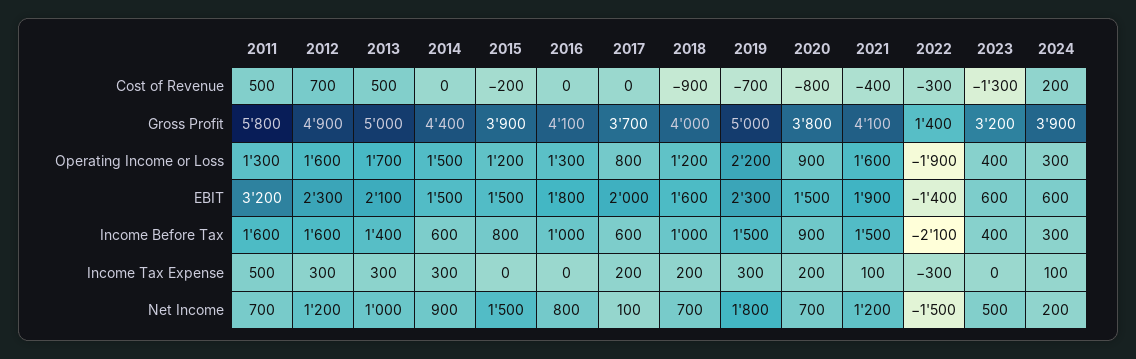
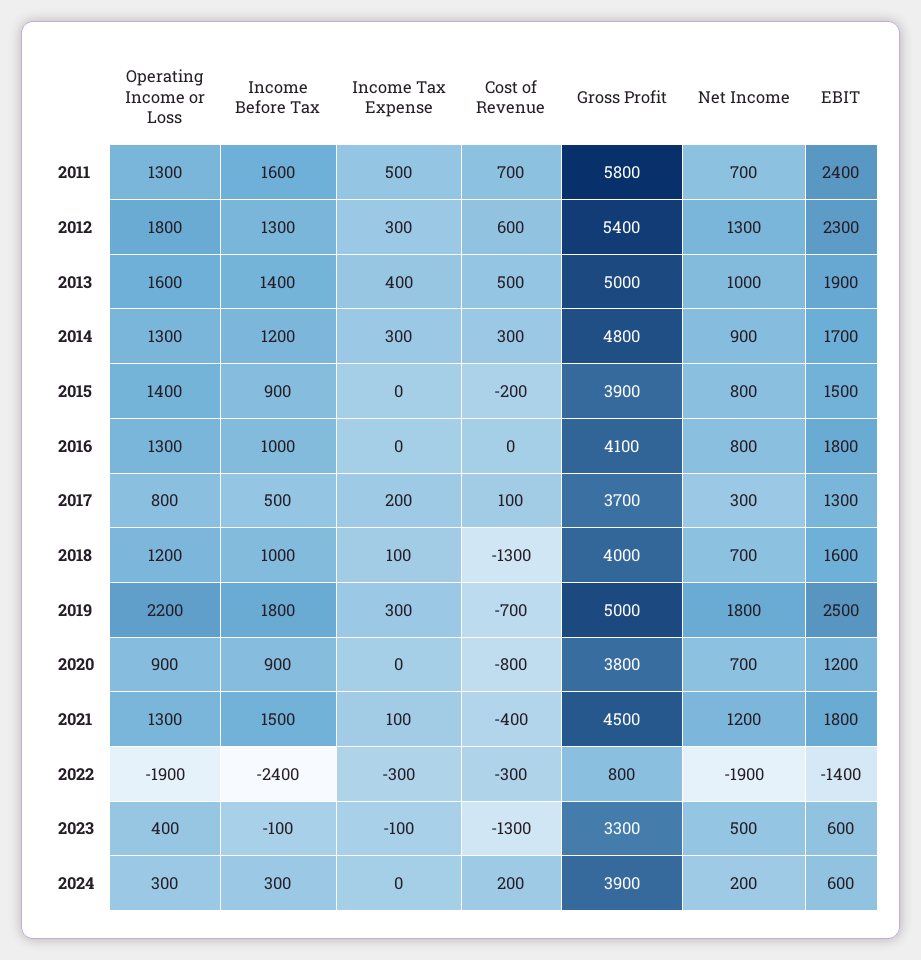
  {
    "2011": {
-     "Cost of Revenue": 500,
+     "Cost of Revenue": 700,
      "Gross Profit": 5800,
      "Operating Income or Loss": 1300,
-     "EBIT": 3200,
+     "EBIT": 2400,
      "Income Before Tax": 1600,
      "Income Tax Expense": 500,
      "Net Income": 700
    },
    "2012": {
-     "Cost of Revenue": 700,
+     "Cost of Revenue": 600,
-     "Gross Profit": 4900,
+     "Gross Profit": 5400,
-     "Operating Income or Loss": 1600,
+     "Operating Income or Loss": 1800,
      "EBIT": 2300,
-     "Income Before Tax": 1600,
+     "Income Before Tax": 1300,
      "Income Tax Expense": 300,
-     "Net Income": 1200
+     "Net Income": 1300
    },
    "2013": {
      "Cost of Revenue": 500,
      "Gross Profit": 5000,
-     "Operating Income or Loss": 1700,
+     "Operating Income or Loss": 1600,
-     "EBIT": 2100,
+     "EBIT": 1900,
      "Income Before Tax": 1400,
-     "Income Tax Expense": 300,
+     "Income Tax Expense": 400,
      "Net Income": 1000
    },
    "2014": {
-     "Cost of Revenue": 0,
+     "Cost of Revenue": 300,
-     "Gross Profit": 4400,
+     "Gross Profit": 4800,
-     "Operating Income or Loss": 1500,
+     "Operating Income or Loss": 1300,
-     "EBIT": 1500,
+     "EBIT": 1700,
-     "Income Before Tax": 600,
+     "Income Before Tax": 1200,
      "Income Tax Expense": 300,
      "Net Income": 900
    },
    "2015": {
      "Cost of Revenue": -200,
      "Gross Profit": 3900,
-     "Operating Income or Loss": 1200,
+     "Operating Income or Loss": 1400,
      "EBIT": 1500,
-     "Income Before Tax": 800,
+     "Income Before Tax": 900,
      "Income Tax Expense": 0,
-     "Net Income": 1500
+     "Net Income": 800
    },
    "2016": {
      "Cost of Revenue": 0,
      "Gross Profit": 4100,
      "Operating Income or Loss": 1300,
      "EBIT": 1800,
      "Income Before Tax": 1000,
      "Income Tax Expense": 0,
      "Net Income": 800
    },
    "2017": {
-     "Cost of Revenue": 0,
+     "Cost of Revenue": 100,
      "Gross Profit": 3700,
      "Operating Income or Loss": 800,
-     "EBIT": 2000,
+     "EBIT": 1300,
-     "Income Before Tax": 600,
+     "Income Before Tax": 500,
      "Income Tax Expense": 200,
-     "Net Income": 100
+     "Net Income": 300
    },
    "2018": {
-     "Cost of Revenue": -900,
+     "Cost of Revenue": -1300,
      "Gross Profit": 4000,
      "Operating Income or Loss": 1200,
      "EBIT": 1600,
      "Income Before Tax": 1000,
-     "Income Tax Expense": 200,
+     "Income Tax Expense": 100,
      "Net Income": 700
    },
    "2019": {
      "Cost of Revenue": -700,
      "Gross Profit": 5000,
      "Operating Income or Loss": 2200,
-     "EBIT": 2300,
+     "EBIT": 2500,
-     "Income Before Tax": 1500,
+     "Income Before Tax": 1800,
      "Income Tax Expense": 300,
      "Net Income": 1800
    },
    "2020": {
      "Cost of Revenue": -800,
      "Gross Profit": 3800,
      "Operating Income or Loss": 900,
-     "EBIT": 1500,
+     "EBIT": 1200,
      "Income Before Tax": 900,
-     "Income Tax Expense": 200,
+     "Income Tax Expense": 0,
      "Net Income": 700
    },
    "2021": {
      "Cost of Revenue": -400,
-     "Gross Profit": 4100,
+     "Gross Profit": 4500,
-     "Operating Income or Loss": 1600,
+     "Operating Income or Loss": 1300,
-     "EBIT": 1900,
+     "EBIT": 1800,
      "Income Before Tax": 1500,
      "Income Tax Expense": 100,
      "Net Income": 1200
    },
    "2022": {
      "Cost of Revenue": -300,
-     "Gross Profit": 1400,
+     "Gross Profit": 800,
      "Operating Income or Loss": -1900,
      "EBIT": -1400,
-     "Income Before Tax": -2100,
+     "Income Before Tax": -2400,
      "Income Tax Expense": -300,
-     "Net Income": -1500
+     "Net Income": -1900
    },
    "2023": {
      "Cost of Revenue": -1300,
-     "Gross Profit": 3200,
+     "Gross Profit": 3300,
      "Operating Income or Loss": 400,
      "EBIT": 600,
-     "Income Before Tax": 400,
+     "Income Before Tax": -100,
-     "Income Tax Expense": 0,
+     "Income Tax Expense": -100,
      "Net Income": 500
    },
    "2024": {
      "Cost of Revenue": 200,
      "Gross Profit": 3900,
      "Operating Income or Loss": 300,
      "EBIT": 600,
      "Income Before Tax": 300,
-     "Income Tax Expense": 100,
+     "Income Tax Expense": 0,
      "Net Income": 200
    }
  }

